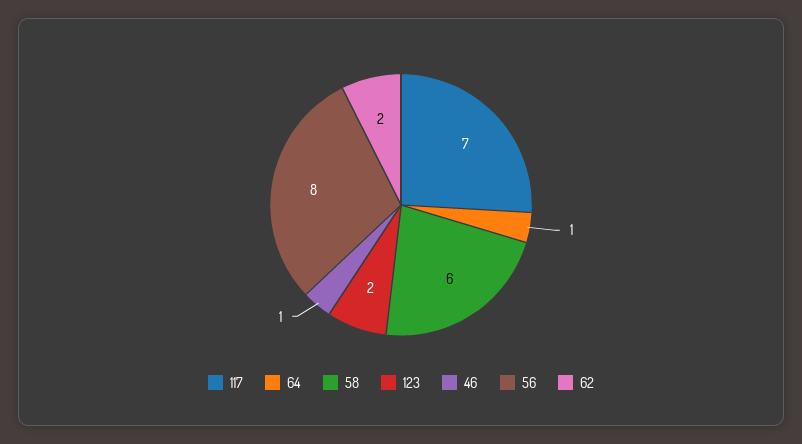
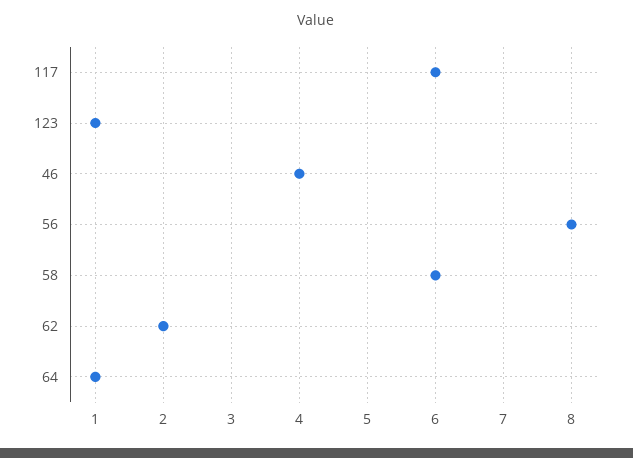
  {
-   "117": 7,
+   "117": 6,
    "64": 1,
    "58": 6,
-   "123": 2,
+   "123": 1,
-   "46": 1,
+   "46": 4,
    "56": 8,
    "62": 2
  }

